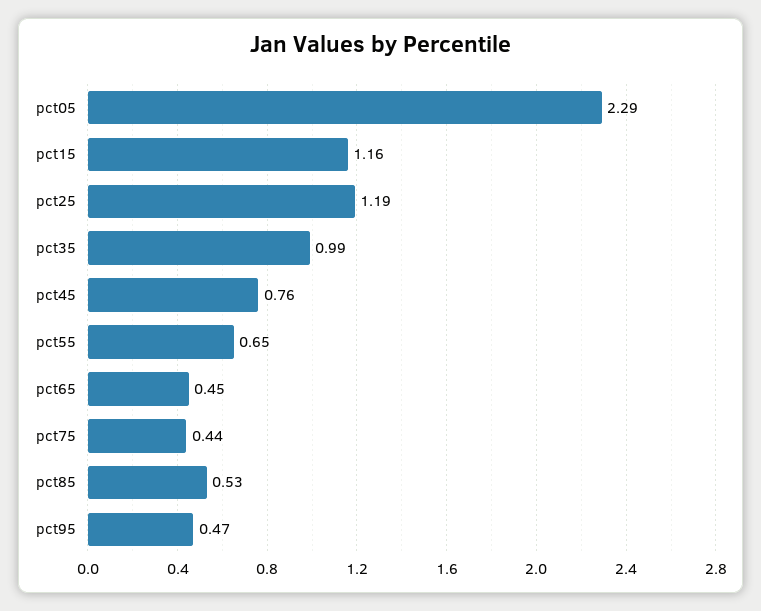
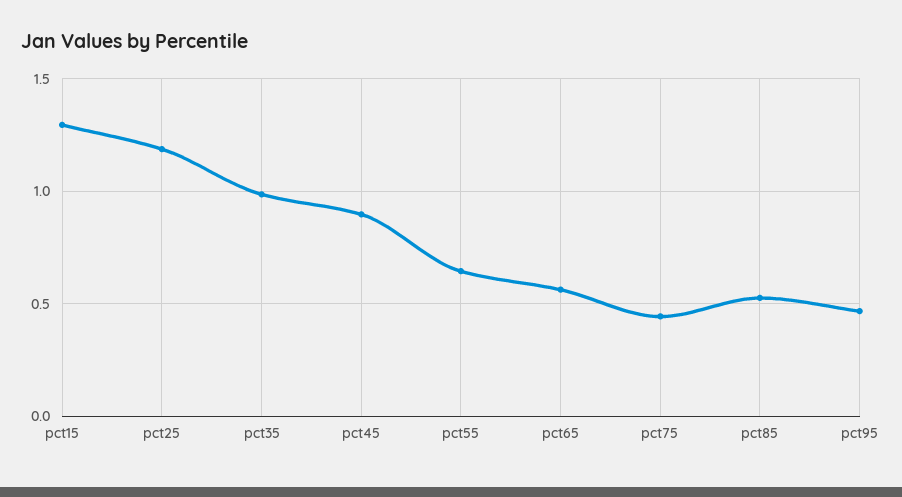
  {
-   "pct05": 2.29,
-   "pct15": 1.16,
+   "pct15": 1.3,
    "pct25": 1.19,
    "pct35": 0.99,
-   "pct45": 0.76,
+   "pct45": 0.9,
    "pct55": 0.65,
-   "pct65": 0.45,
+   "pct65": 0.55,
    "pct75": 0.44,
    "pct85": 0.53,
    "pct95": 0.47
  }

